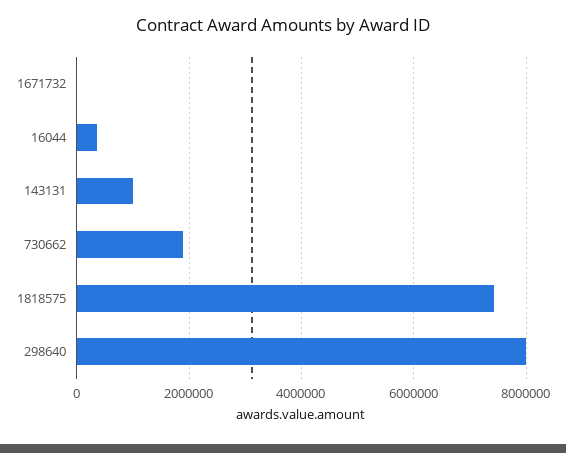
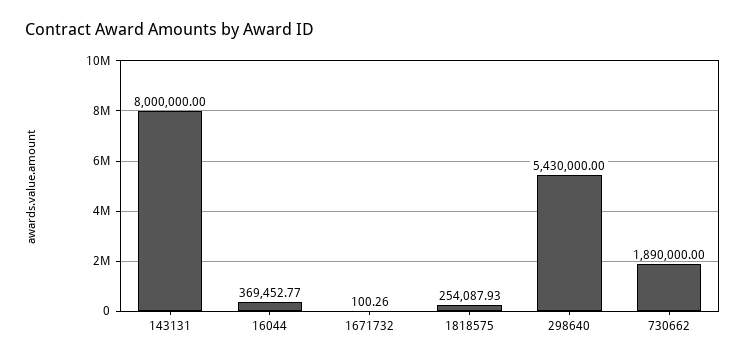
  {
    "1671732": 100.26,
    "16044": 369452.77,
-   "143131": 1000000,
+   "143131": 8000000,
    "730662": 1890000,
-   "1818575": 7400000,
+   "1818575": 254087.93,
-   "298640": 8000000
+   "298640": 5430000
  }

